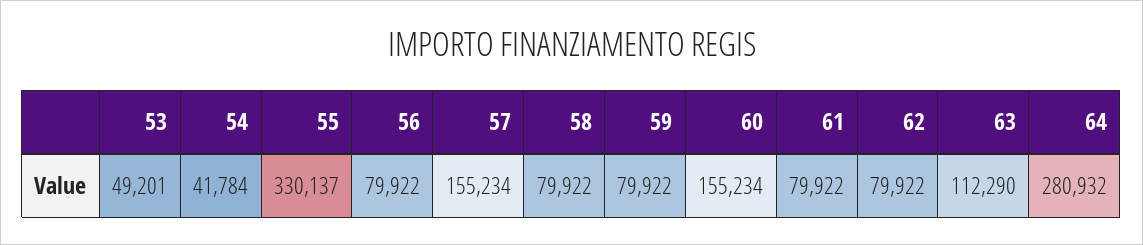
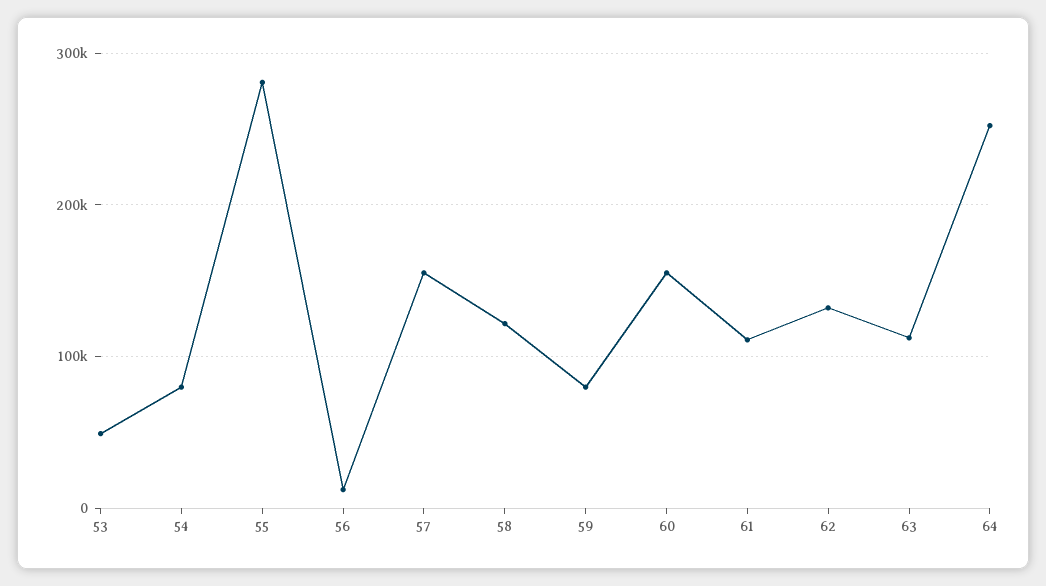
  {
    "53": 49201,
-   "54": 41784,
+   "54": 80000,
-   "55": 330137,
+   "55": 280000,
-   "56": 79922,
+   "56": 10000,
    "57": 155234,
-   "58": 79922,
+   "58": 120000,
    "59": 79922,
    "60": 155234,
-   "61": 79922,
+   "61": 110000,
-   "62": 79922,
+   "62": 130000,
    "63": 112290,
-   "64": 280932
+   "64": 250000
  }

